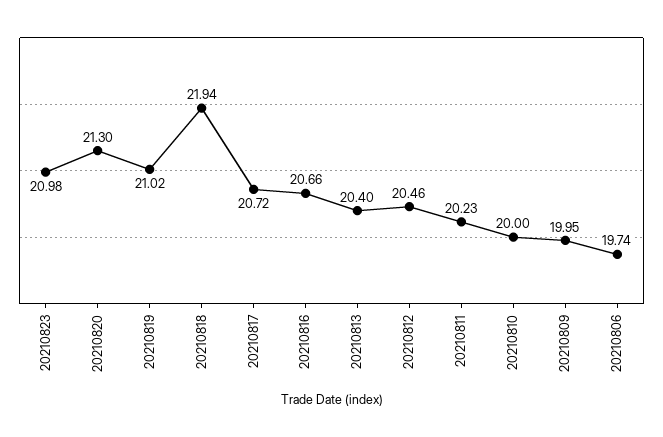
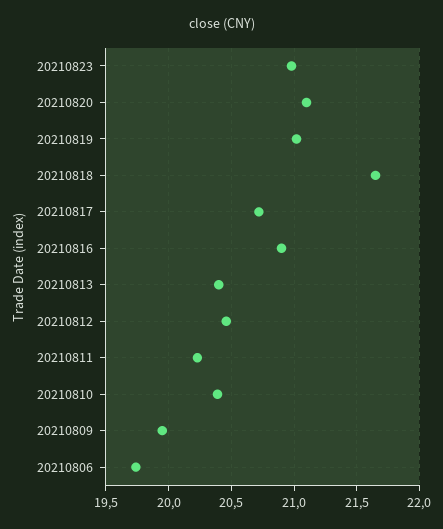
  {
    "20210823": 20.98,
-   "20210820": 21.3,
+   "20210820": 21.1,
    "20210819": 21.02,
-   "20210818": 21.94,
+   "20210818": 21.65,
    "20210817": 20.72,
-   "20210816": 20.66,
+   "20210816": 20.9,
    "20210813": 20.4,
    "20210812": 20.46,
    "20210811": 20.23,
-   "20210810": 20,
+   "20210810": 20.4,
    "20210809": 19.95,
    "20210806": 19.74
  }

